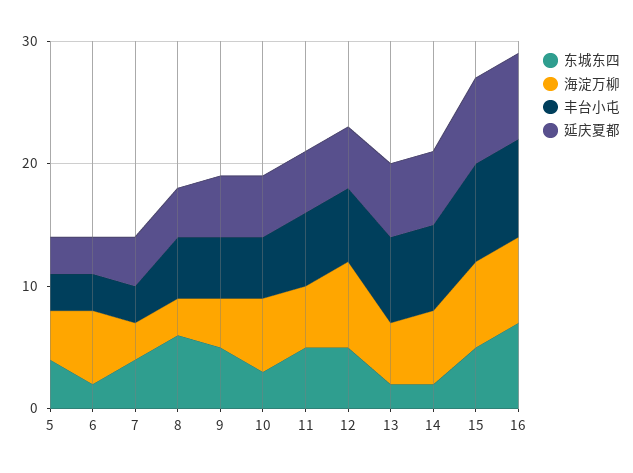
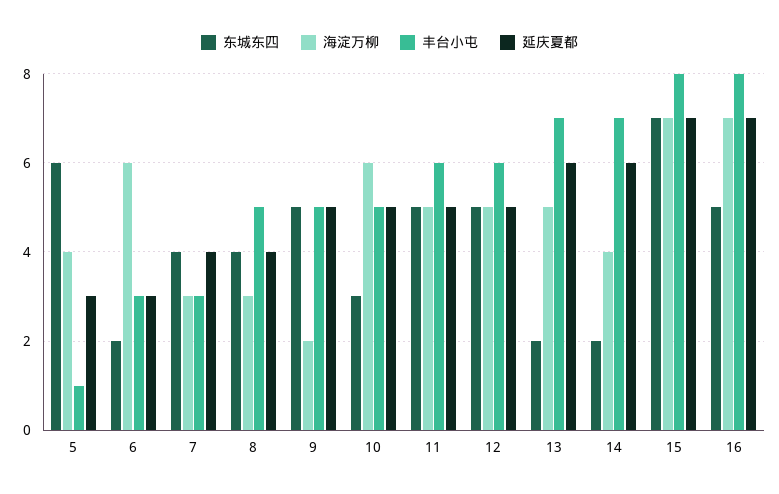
  {
    "东城东四": {
-     "5": 4,
+     "5": 6,
      "6": 2,
      "7": 4,
-     "8": 6,
+     "8": 4,
      "9": 5,
      "10": 3,
      "11": 5,
      "12": 5,
      "13": 2,
      "14": 2,
-     "15": 5,
+     "15": 7,
-     "16": 7
+     "16": 5
    },
    "海淀万柳": {
      "5": 4,
      "6": 6,
      "7": 3,
      "8": 3,
-     "9": 4,
+     "9": 2,
      "10": 6,
      "11": 5,
-     "12": 7,
+     "12": 5,
      "13": 5,
-     "14": 6,
+     "14": 4,
      "15": 7,
      "16": 7
    },
    "丰台小屯": {
-     "5": 3,
+     "5": 1,
      "6": 3,
      "7": 3,
      "8": 5,
      "9": 5,
      "10": 5,
      "11": 6,
      "12": 6,
      "13": 7,
      "14": 7,
      "15": 8,
      "16": 8
    },
    "延庆夏都": {
      "5": 3,
      "6": 3,
      "7": 4,
      "8": 4,
      "9": 5,
      "10": 5,
      "11": 5,
      "12": 5,
      "13": 6,
      "14": 6,
      "15": 7,
      "16": 7
    }
  }

